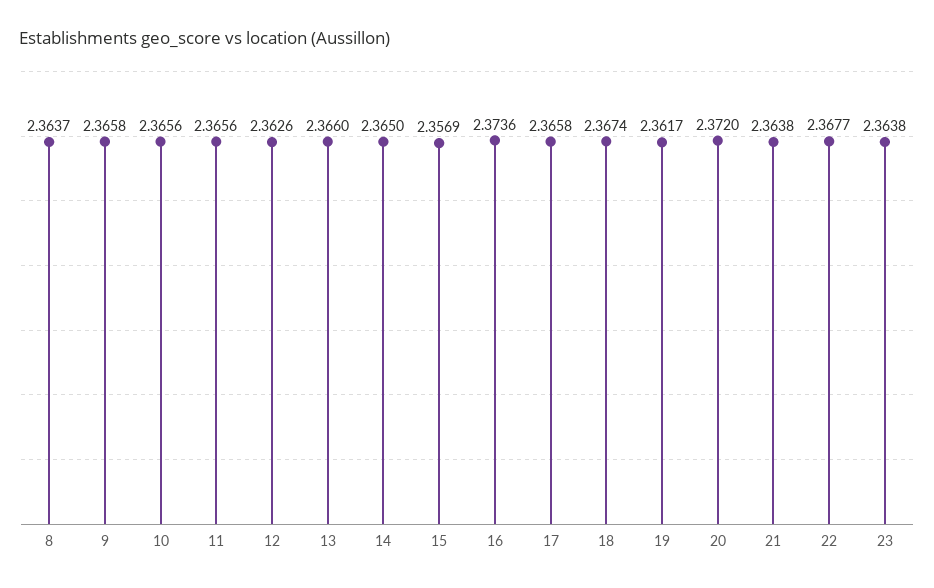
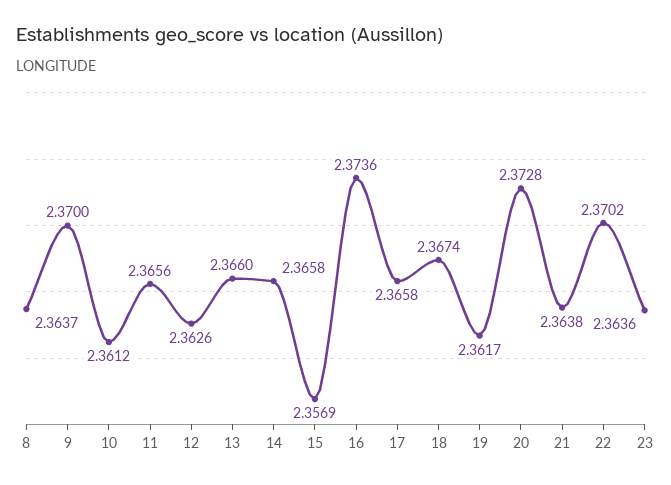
  {
    "8": 2.3637,
-   "9": 2.3658,
+   "9": 2.37,
-   "10": 2.3656,
+   "10": 2.3612,
    "11": 2.3656,
    "12": 2.3626,
    "13": 2.366,
-   "14": 2.365,
+   "14": 2.3658,
    "15": 2.3569,
    "16": 2.3736,
    "17": 2.3658,
    "18": 2.3674,
    "19": 2.3617,
-   "20": 2.372,
+   "20": 2.3728,
    "21": 2.3638,
-   "22": 2.3677,
+   "22": 2.3702,
-   "23": 2.3638
+   "23": 2.3636
  }

